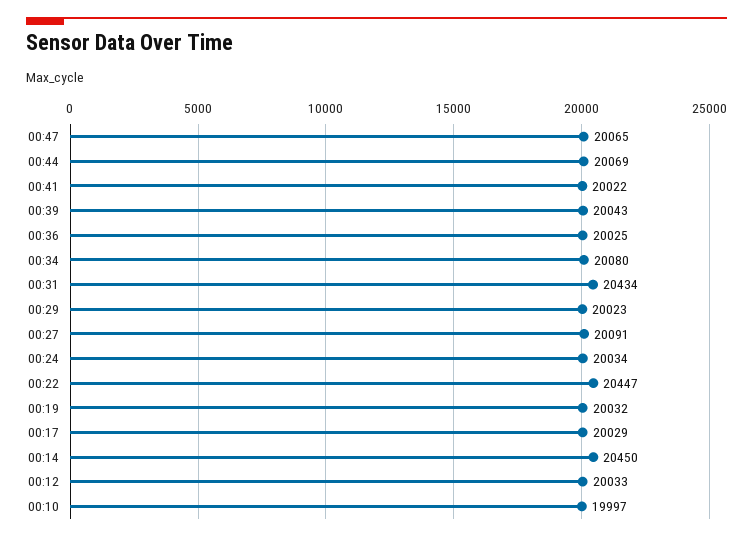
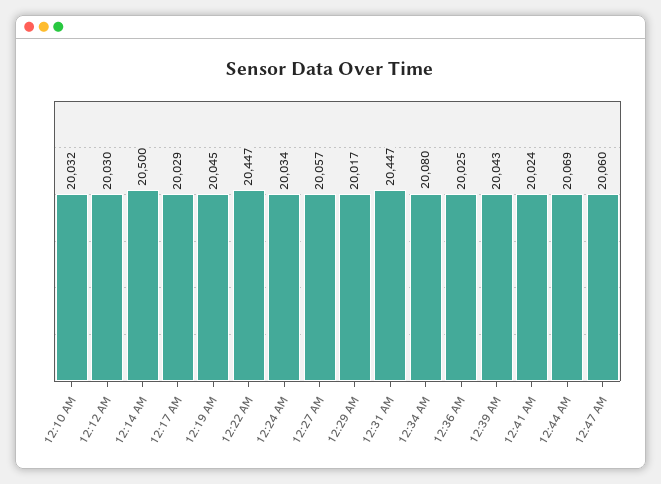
  {
-   "00:47": 20065,
+   "00:47": 20060,
    "00:44": 20069,
-   "00:41": 20022,
+   "00:41": 20024,
    "00:39": 20043,
    "00:36": 20025,
    "00:34": 20080,
-   "00:31": 20434,
+   "00:31": 20447,
-   "00:29": 20023,
+   "00:29": 20017,
-   "00:27": 20091,
+   "00:27": 20057,
    "00:24": 20034,
    "00:22": 20447,
-   "00:19": 20032,
+   "00:19": 20045,
    "00:17": 20029,
-   "00:14": 20450,
+   "00:14": 20500,
-   "00:12": 20033,
+   "00:12": 20030,
-   "00:10": 19997
+   "00:10": 20032
  }

